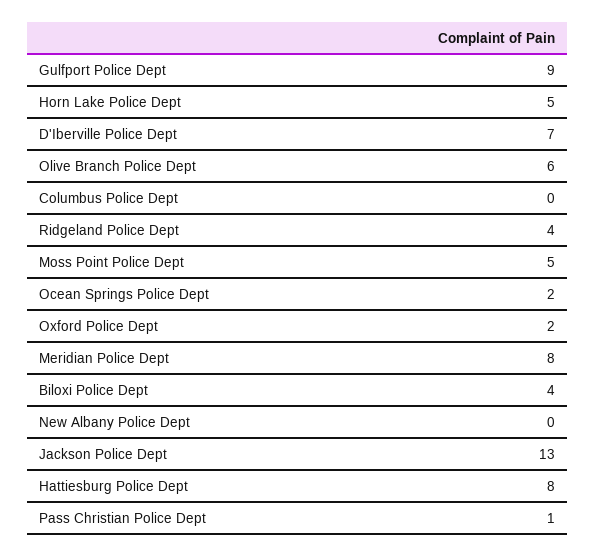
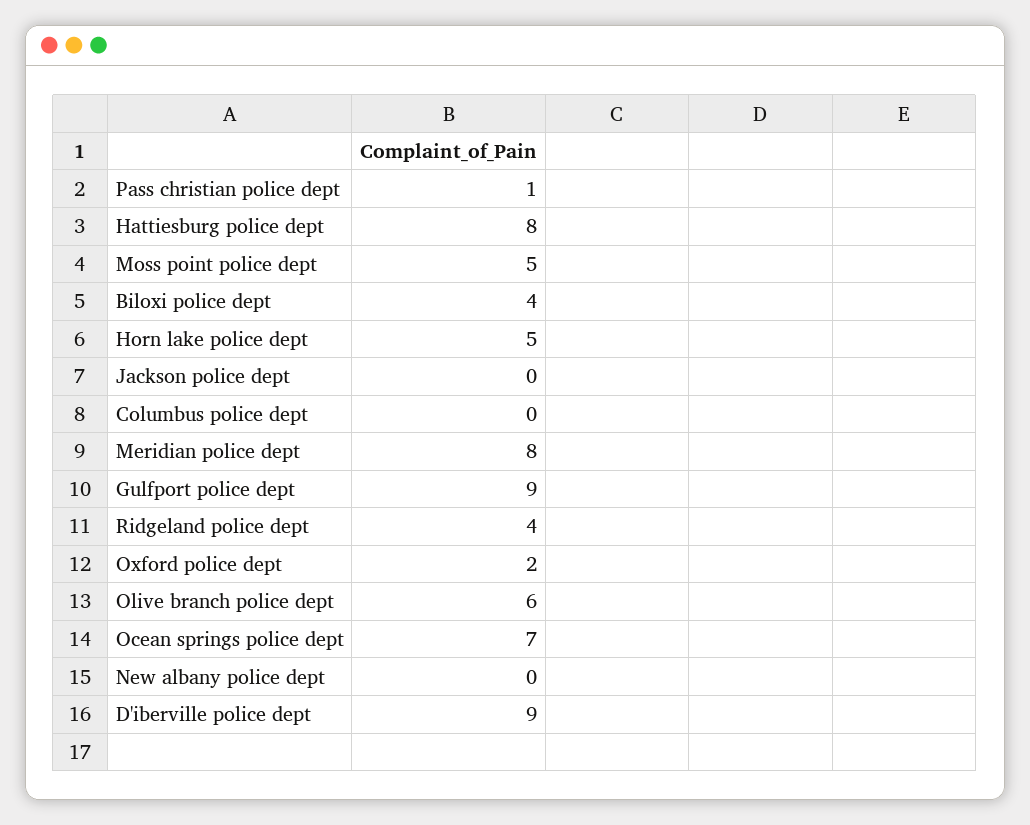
  {
    "Gulfport Police Dept": 9,
    "Horn Lake Police Dept": 5,
-   "D'Iberville Police Dept": 7,
+   "D'Iberville Police Dept": 9,
    "Olive Branch Police Dept": 6,
    "Columbus Police Dept": 0,
    "Ridgeland Police Dept": 4,
    "Moss Point Police Dept": 5,
-   "Ocean Springs Police Dept": 2,
+   "Ocean Springs Police Dept": 7,
    "Oxford Police Dept": 2,
    "Meridian Police Dept": 8,
    "Biloxi Police Dept": 4,
    "New Albany Police Dept": 0,
-   "Jackson Police Dept": 13,
+   "Jackson Police Dept": 0,
    "Hattiesburg Police Dept": 8,
    "Pass Christian Police Dept": 1
  }

